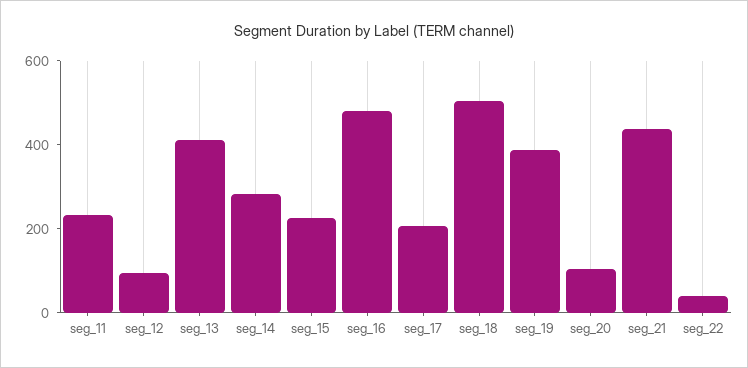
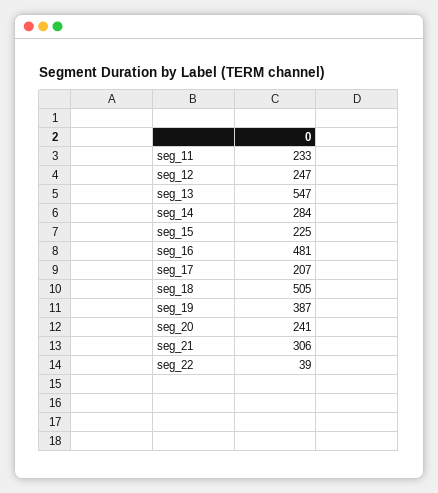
  {
    "seg_11": 233,
-   "seg_12": 100,
+   "seg_12": 247,
-   "seg_13": 400,
+   "seg_13": 547,
    "seg_14": 284,
    "seg_15": 225,
    "seg_16": 481,
    "seg_17": 207,
    "seg_18": 505,
    "seg_19": 387,
-   "seg_20": 100,
+   "seg_20": 241,
-   "seg_21": 450,
+   "seg_21": 306,
    "seg_22": 39
  }

